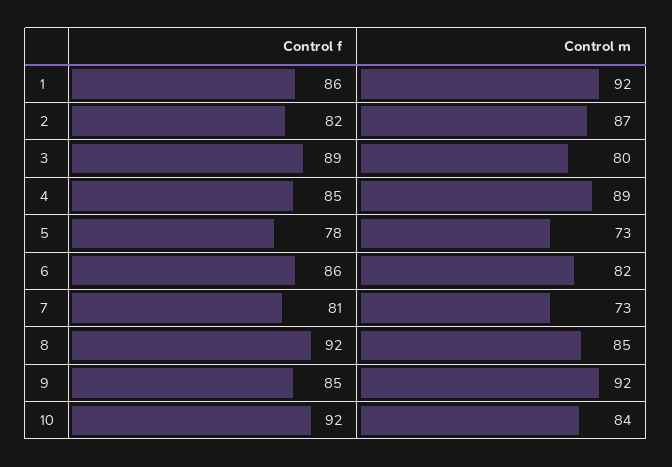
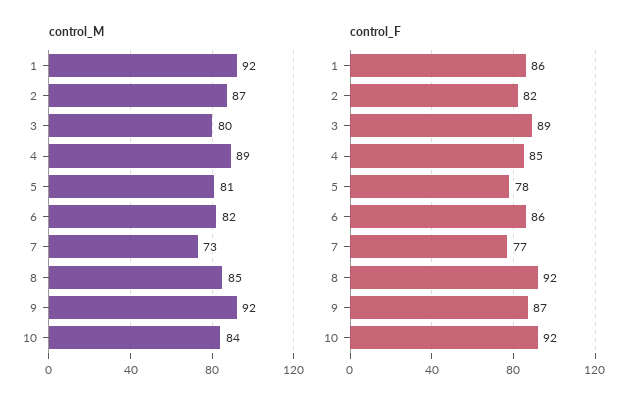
  {
    "Control f": {
      "1": 86,
      "2": 82,
      "3": 89,
      "4": 85,
      "5": 78,
      "6": 86,
-     "7": 81,
+     "7": 77,
      "8": 92,
-     "9": 85,
+     "9": 87,
      "10": 92
    },
    "Control m": {
      "1": 92,
      "2": 87,
      "3": 80,
      "4": 89,
-     "5": 73,
+     "5": 81,
      "6": 82,
      "7": 73,
      "8": 85,
      "9": 92,
      "10": 84
    }
  }

